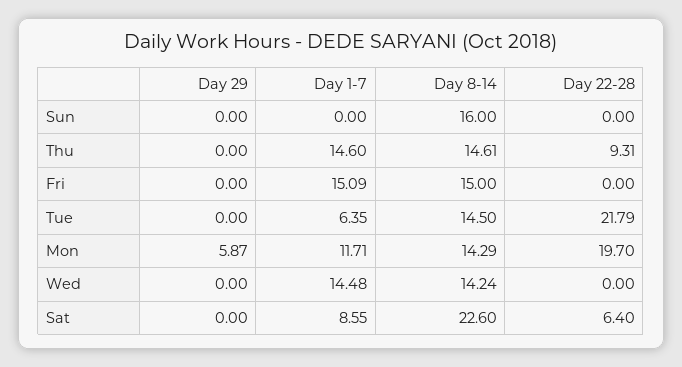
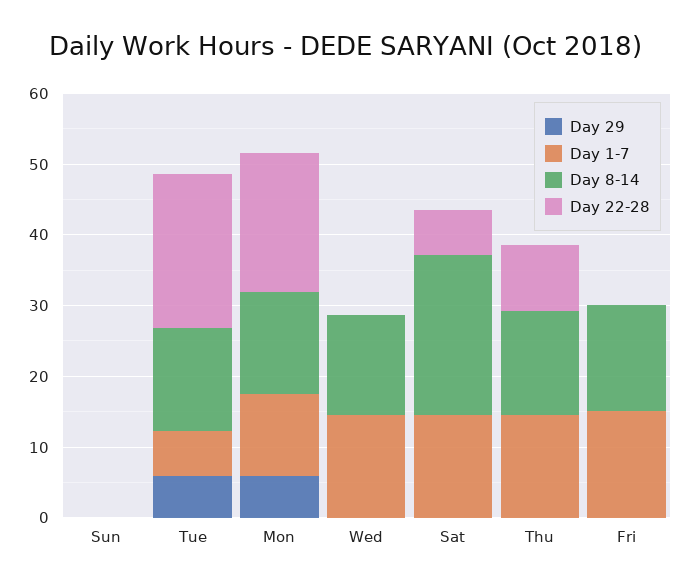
  {
    "Day 29": {
      "Sun": 0,
      "Thu": 0,
      "Fri": 0,
-     "Tue": 0,
+     "Tue": 6,
      "Mon": 5.87,
      "Wed": 0,
      "Sat": 0
    },
    "Day 1-7": {
      "Sun": 0,
      "Thu": 14.6,
      "Fri": 15.09,
      "Tue": 6.35,
      "Mon": 11.71,
      "Wed": 14.48,
-     "Sat": 8.55
+     "Sat": 14
    },
    "Day 8-14": {
-     "Sun": 16,
+     "Sun": 0,
      "Thu": 14.61,
      "Fri": 15,
      "Tue": 14.5,
      "Mon": 14.29,
      "Wed": 14.24,
      "Sat": 22.6
    },
    "Day 22-28": {
      "Sun": 0,
      "Thu": 9.31,
      "Fri": 0,
      "Tue": 21.79,
      "Mon": 19.7,
      "Wed": 0,
      "Sat": 6.4
    }
  }

